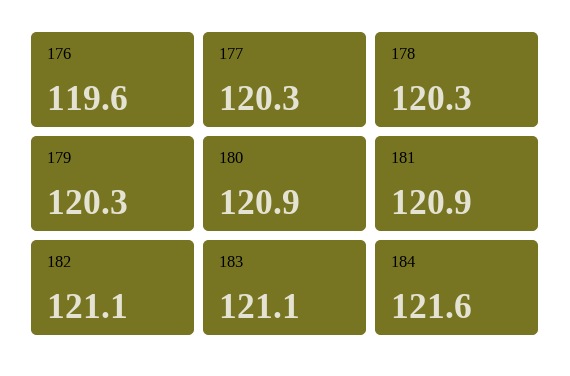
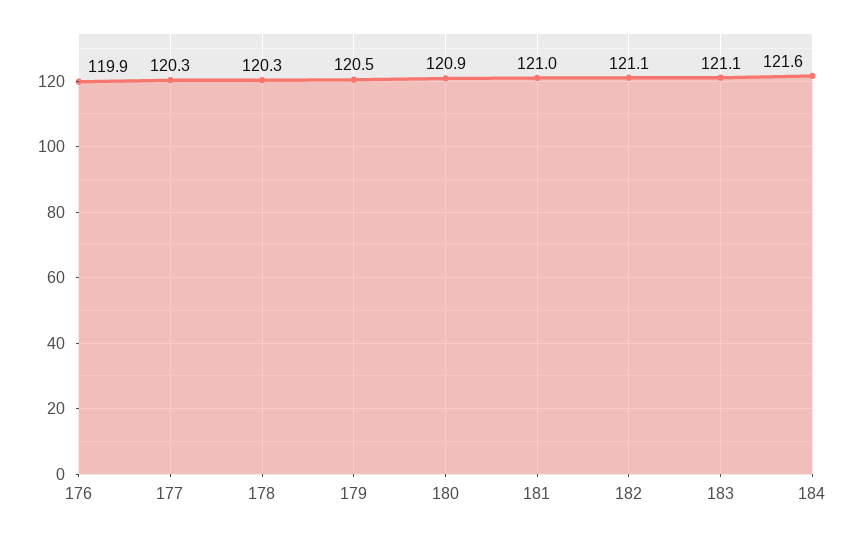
  {
-   "176": 119.6,
+   "176": 119.9,
    "177": 120.3,
    "178": 120.3,
-   "179": 120.3,
+   "179": 120.5,
    "180": 120.9,
-   "181": 120.9,
+   "181": 121,
    "182": 121.1,
    "183": 121.1,
    "184": 121.6
  }

